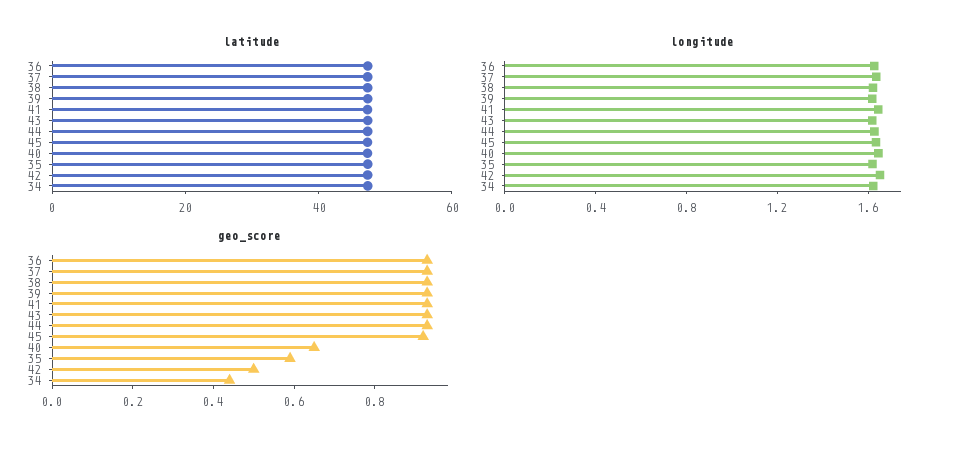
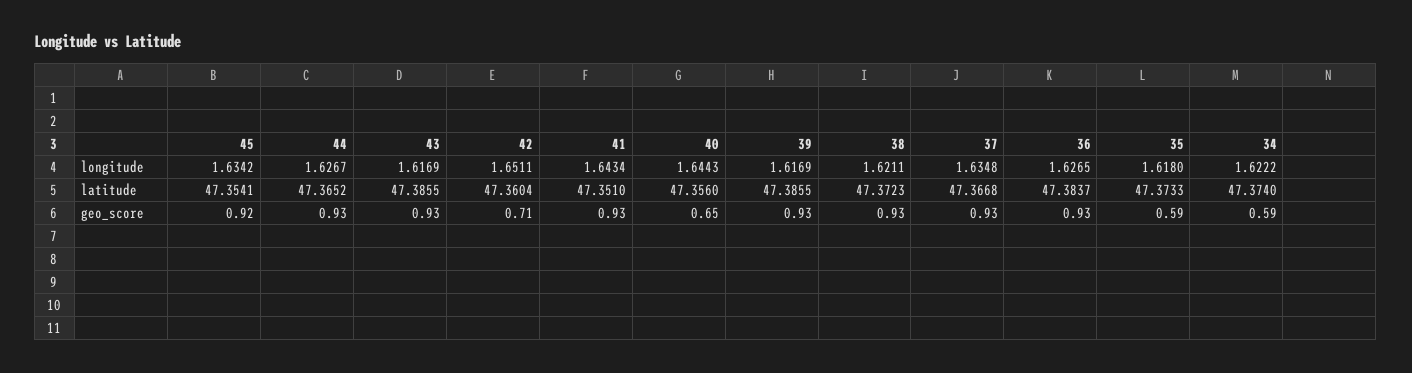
  {
    "latitude": {
      "36": 47.3837,
      "37": 47.3668,
      "38": 47.3723,
      "39": 47.3855,
      "41": 47.351,
      "43": 47.3855,
      "44": 47.3652,
      "45": 47.3541,
      "40": 47.356,
      "35": 47.3733,
      "42": 47.3604,
      "34": 47.374
    },
    "longitude": {
      "36": 1.6265,
      "37": 1.6348,
      "38": 1.6211,
      "39": 1.6169,
      "41": 1.6434,
      "43": 1.6169,
      "44": 1.6267,
      "45": 1.6342,
      "40": 1.6443,
      "35": 1.618,
      "42": 1.6511,
      "34": 1.6222
    },
    "geo_score": {
      "36": 0.93,
      "37": 0.93,
      "38": 0.93,
      "39": 0.93,
      "41": 0.93,
      "43": 0.93,
      "44": 0.93,
      "45": 0.92,
      "40": 0.65,
      "35": 0.59,
-     "42": 0.5,
+     "42": 0.71,
-     "34": 0.45
+     "34": 0.59
    }
  }

